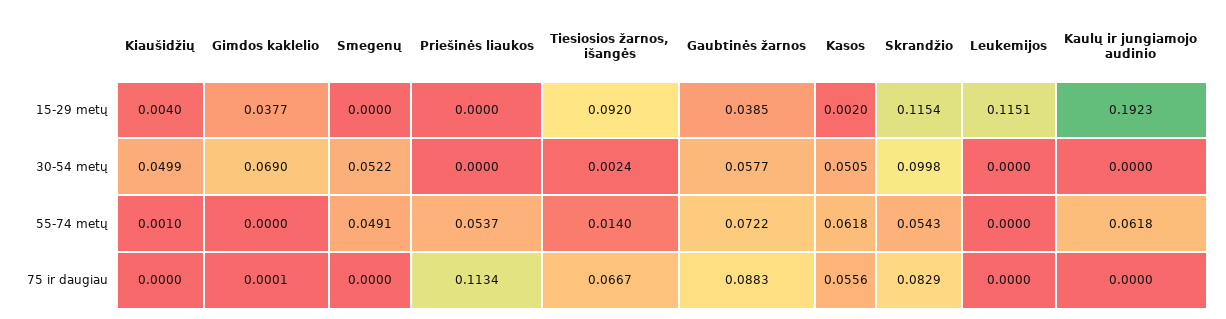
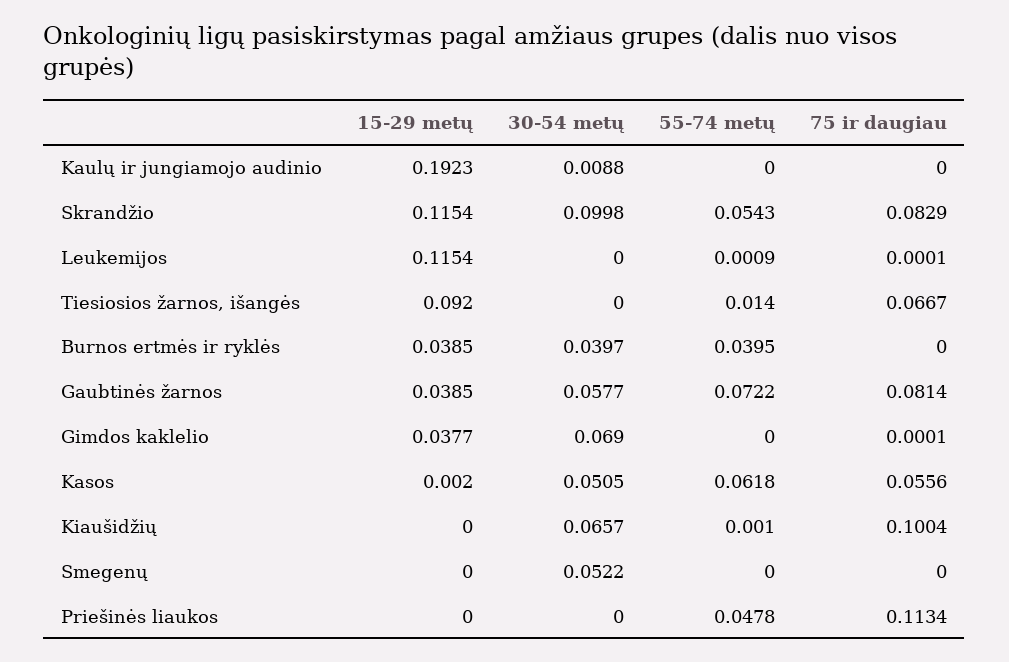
  {
    "Kiaušidžių": {
-     "15-29 metų": 0.004,
+     "15-29 metų": 0,
-     "30-54 metų": 0.0499,
+     "30-54 metų": 0.0657,
      "55-74 metų": 0.001,
-     "75 ir daugiau": 0
+     "75 ir daugiau": 0.1004
    },
    "Gimdos kaklelio": {
      "15-29 metų": 0.0377,
      "30-54 metų": 0.069,
      "55-74 metų": 0,
      "75 ir daugiau": 0.0001
    },
    "Smegenų": {
      "15-29 metų": 0,
      "30-54 metų": 0.0522,
-     "55-74 metų": 0.0491,
+     "55-74 metų": 0,
      "75 ir daugiau": 0
    },
    "Priešinės liaukos": {
      "15-29 metų": 0,
      "30-54 metų": 0,
-     "55-74 metų": 0.0537,
+     "55-74 metų": 0.0478,
      "75 ir daugiau": 0.1134
    },
    "Tiesiosios žarnos, išangės": {
      "15-29 metų": 0.092,
-     "30-54 metų": 0.0024,
+     "30-54 metų": 0,
      "55-74 metų": 0.014,
      "75 ir daugiau": 0.0667
    },
    "Gaubtinės žarnos": {
      "15-29 metų": 0.0385,
      "30-54 metų": 0.0577,
      "55-74 metų": 0.0722,
-     "75 ir daugiau": 0.0883
+     "75 ir daugiau": 0.0814
    },
    "Kasos": {
      "15-29 metų": 0.002,
      "30-54 metų": 0.0505,
      "55-74 metų": 0.0618,
      "75 ir daugiau": 0.0556
    },
    "Skrandžio": {
      "15-29 metų": 0.1154,
      "30-54 metų": 0.0998,
      "55-74 metų": 0.0543,
      "75 ir daugiau": 0.0829
    },
    "Leukemijos": {
-     "15-29 metų": 0.1151,
+     "15-29 metų": 0.1154,
      "30-54 metų": 0,
-     "55-74 metų": 0,
+     "55-74 metų": 0.0009,
-     "75 ir daugiau": 0
+     "75 ir daugiau": 0.0001
    },
    "Kaulų ir jungiamojo audinio": {
      "15-29 metų": 0.1923,
-     "30-54 metų": 0,
+     "30-54 metų": 0.0088,
-     "55-74 metų": 0.0618,
+     "55-74 metų": 0,
      "75 ir daugiau": 0
-   }
+   },
+   "Burnos ertmės ir ryklės": {
+     "15-29 metų": 0.0385,
+     "30-54 metų": 0.0397,
+     "55-74 metų": 0.0395,
+     "75 ir daugiau": 0
+   }
  }

